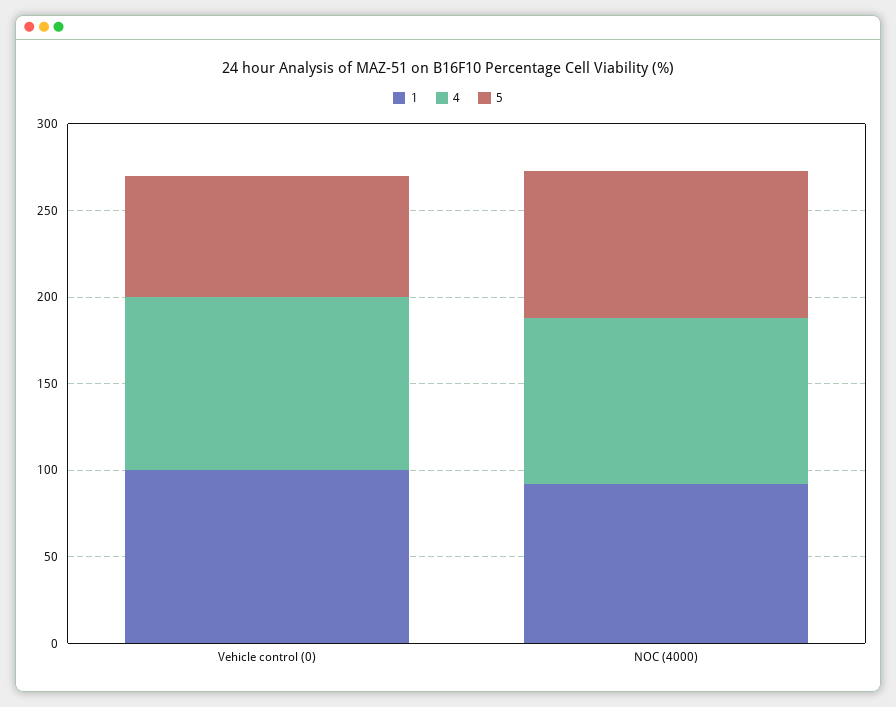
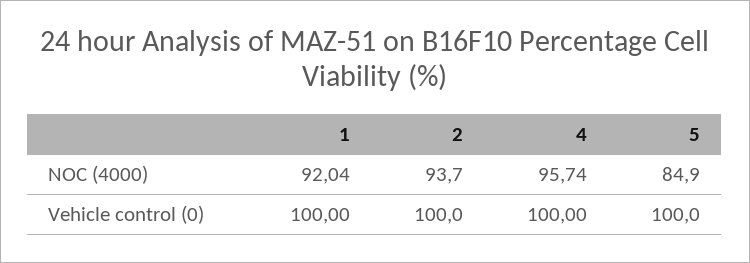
  {
    "1": {
      "Vehicle control (0)": 100,
      "NOC (4000)": 92.04
    },
    "4": {
      "Vehicle control (0)": 100,
      "NOC (4000)": 95.74
    },
    "5": {
-     "Vehicle control (0)": 70,
+     "Vehicle control (0)": 100,
      "NOC (4000)": 84.9
-   }
+   },
+   "2": {
+     "NOC (4000)": 93.7,
+     "Vehicle control (0)": 100
+   }
  }

